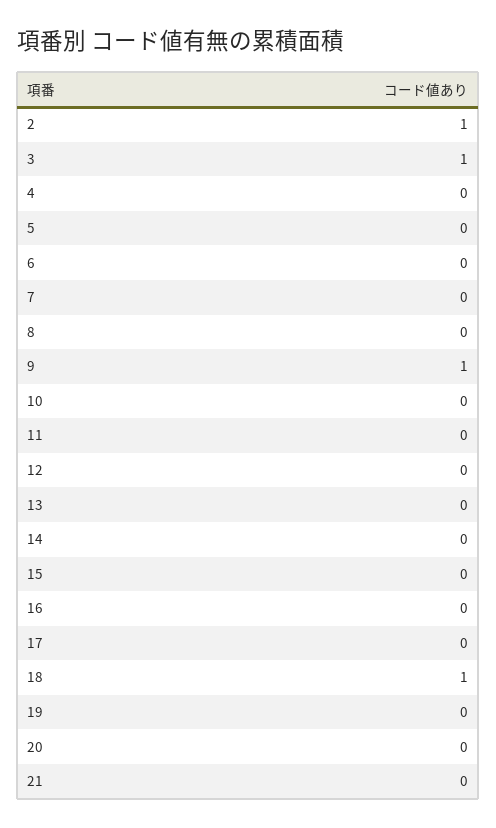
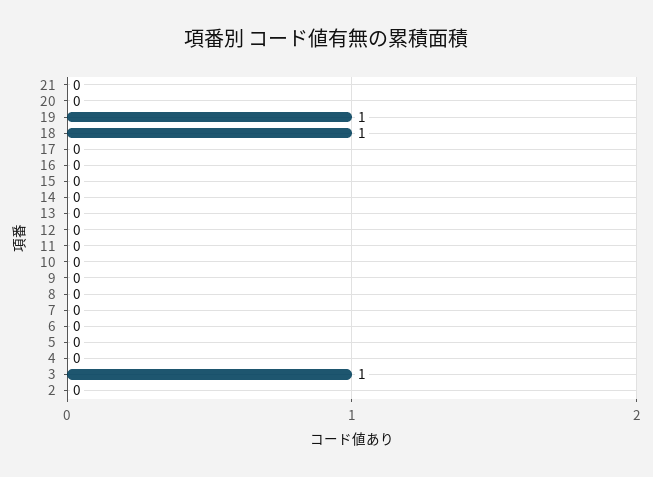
  {
-   "2": 1,
+   "2": 0,
    "3": 1,
    "4": 0,
    "5": 0,
    "6": 0,
    "7": 0,
    "8": 0,
-   "9": 1,
+   "9": 0,
    "10": 0,
    "11": 0,
    "12": 0,
    "13": 0,
    "14": 0,
    "15": 0,
    "16": 0,
    "17": 0,
    "18": 1,
-   "19": 0,
+   "19": 1,
    "20": 0,
    "21": 0
  }

